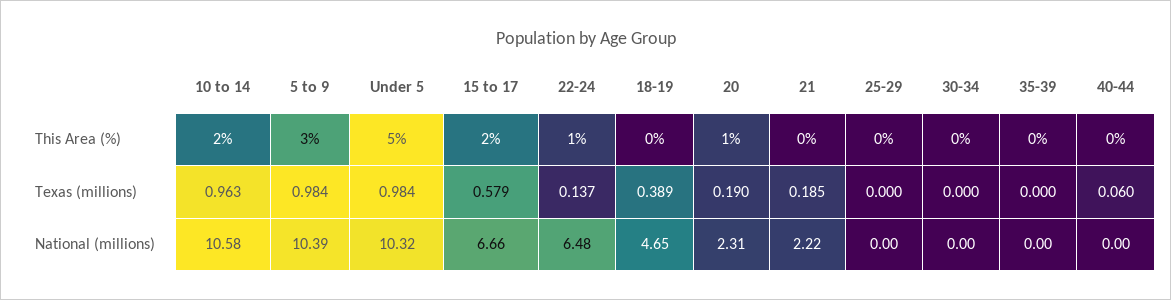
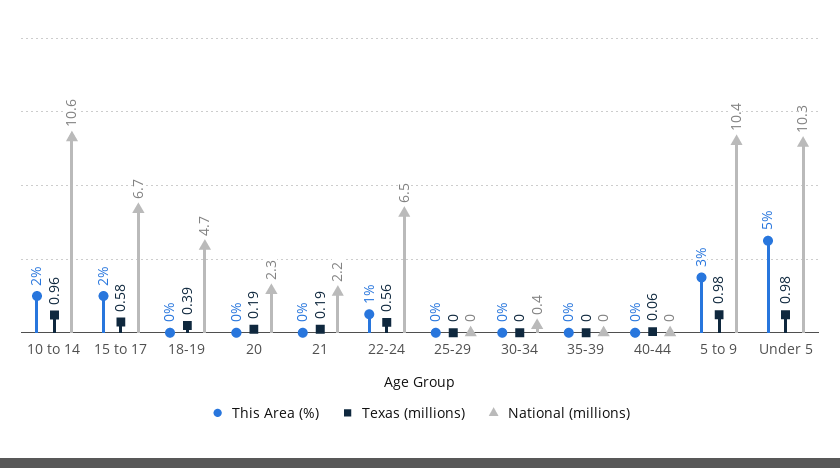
  {
    "This Area (%)": {
      "10 to 14": 2,
      "5 to 9": 3,
      "Under 5": 5,
      "15 to 17": 2,
      "22-24": 1,
      "18-19": 0,
-     "20": 1,
+     "20": 0,
      "21": 0,
      "25-29": 0,
      "30-34": 0,
      "35-39": 0,
      "40-44": 0
    },
    "Texas (millions)": {
      "10 to 14": 0.963,
      "5 to 9": 0.984,
      "Under 5": 0.984,
      "15 to 17": 0.579,
-     "22-24": 0.137,
+     "22-24": 0.56,
      "18-19": 0.389,
      "20": 0.19,
      "21": 0.185,
      "25-29": 0,
      "30-34": 0,
      "35-39": 0,
      "40-44": 0.06
    },
    "National (millions)": {
      "10 to 14": 10.58,
      "5 to 9": 10.39,
      "Under 5": 10.32,
      "15 to 17": 6.66,
      "22-24": 6.48,
      "18-19": 4.65,
      "20": 2.31,
      "21": 2.22,
      "25-29": 0,
-     "30-34": 0,
+     "30-34": 0.4,
      "35-39": 0,
      "40-44": 0
    }
  }

